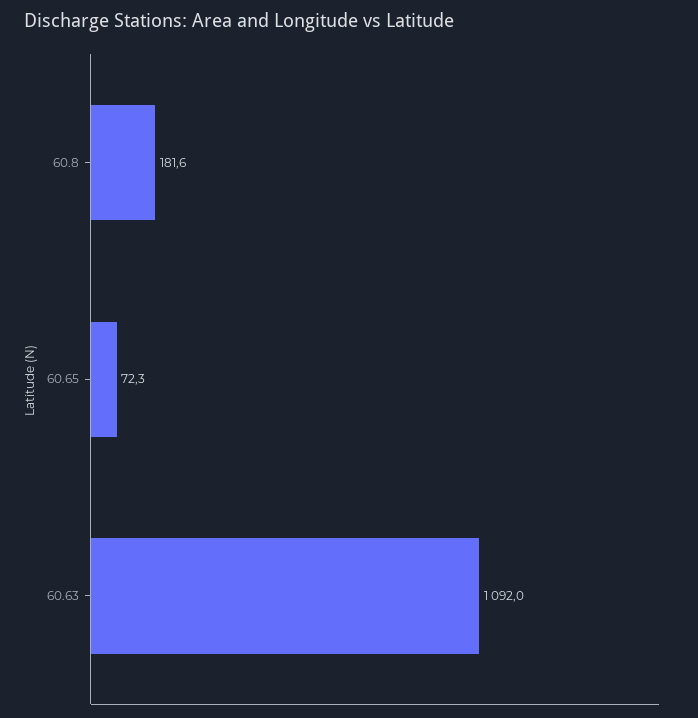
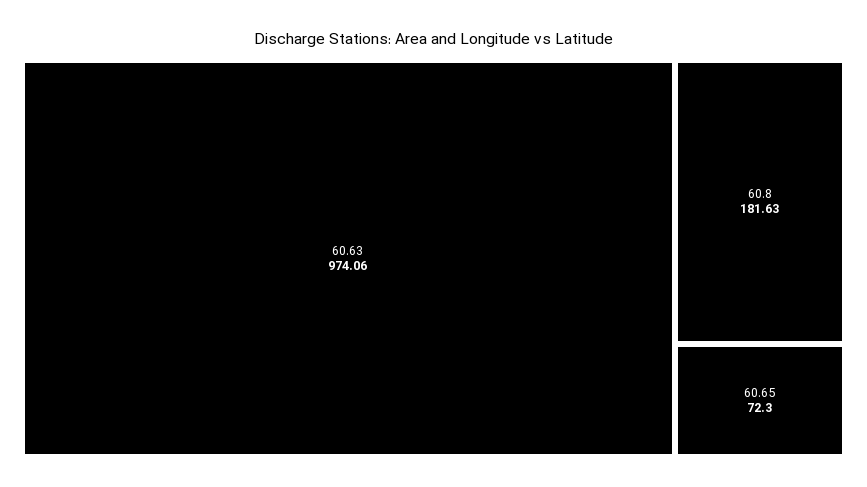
  {
    "60.8": 181.63,
    "60.65": 72.3,
-   "60.63": 1092
+   "60.63": 974.06
  }

